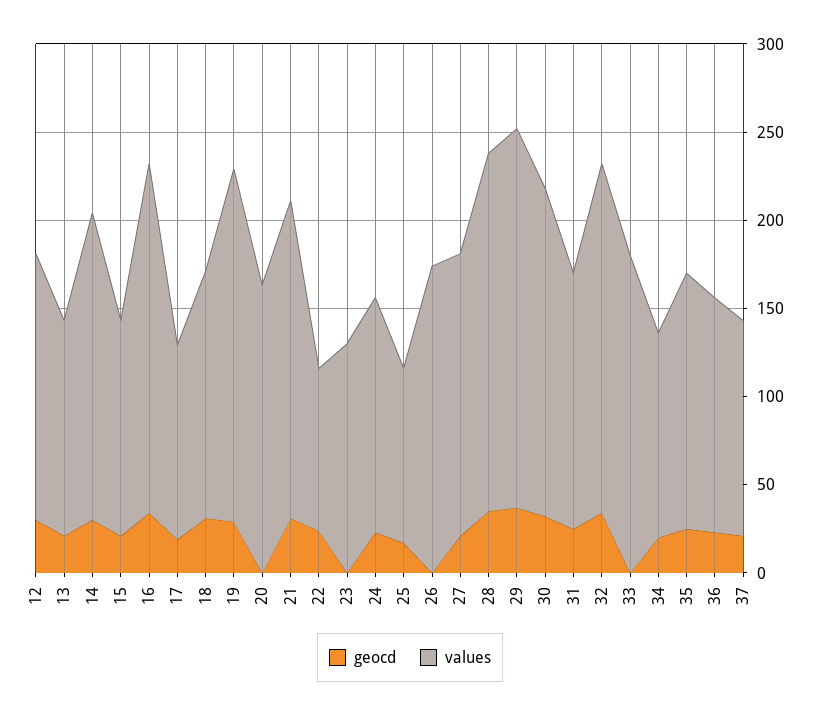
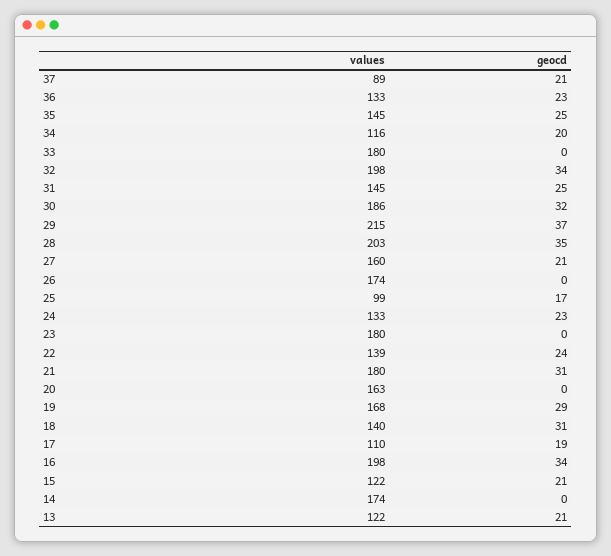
  {
    "geocd": {
-     "12": 30,
      "13": 21,
-     "14": 30,
+     "14": 0,
      "15": 21,
      "16": 34,
      "17": 19,
      "18": 31,
      "19": 29,
      "20": 0,
      "21": 31,
      "22": 24,
      "23": 0,
      "24": 23,
      "25": 17,
      "26": 0,
      "27": 21,
      "28": 35,
      "29": 37,
      "30": 32,
      "31": 25,
      "32": 34,
      "33": 0,
      "34": 20,
      "35": 25,
      "36": 23,
      "37": 21
    },
    "values": {
-     "12": 150,
      "13": 122,
      "14": 174,
      "15": 122,
      "16": 198,
      "17": 110,
      "18": 140,
-     "19": 200,
+     "19": 168,
      "20": 163,
      "21": 180,
-     "22": 90,
+     "22": 139,
-     "23": 130,
+     "23": 180,
      "24": 133,
      "25": 99,
      "26": 174,
      "27": 160,
      "28": 203,
      "29": 215,
      "30": 186,
      "31": 145,
      "32": 198,
      "33": 180,
      "34": 116,
      "35": 145,
      "36": 133,
-     "37": 120
+     "37": 89
    }
  }

